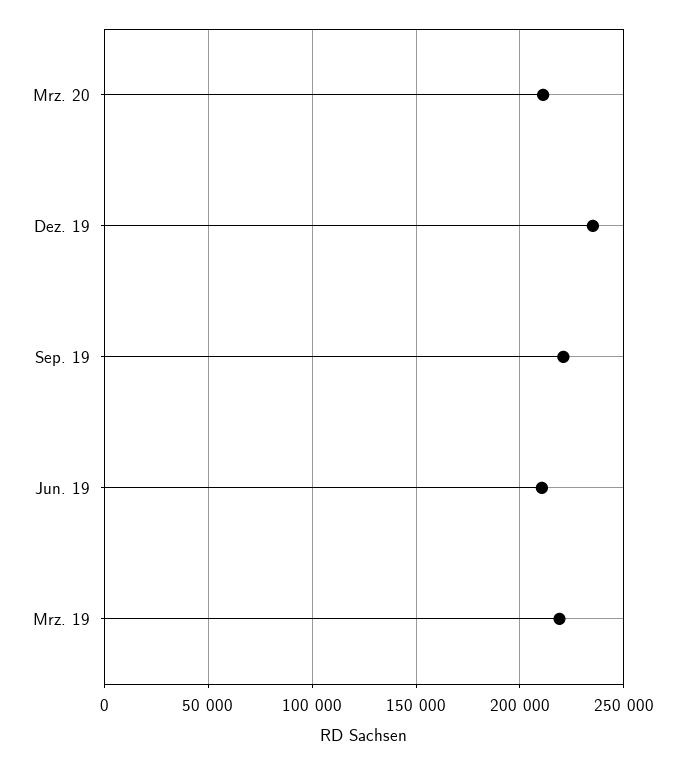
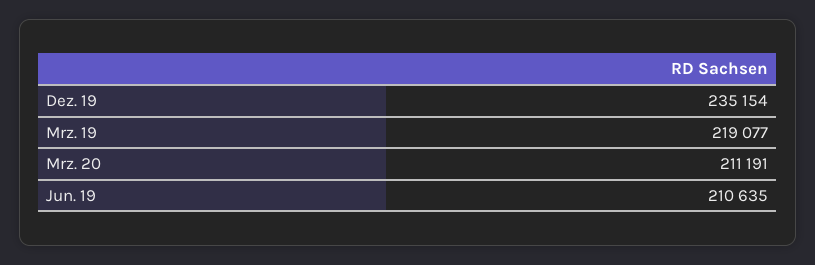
  {
    "Mrz. 20": 211191,
    "Dez. 19": 235154,
-   "Sep. 19": 220000,
    "Jun. 19": 210635,
    "Mrz. 19": 219077
  }

